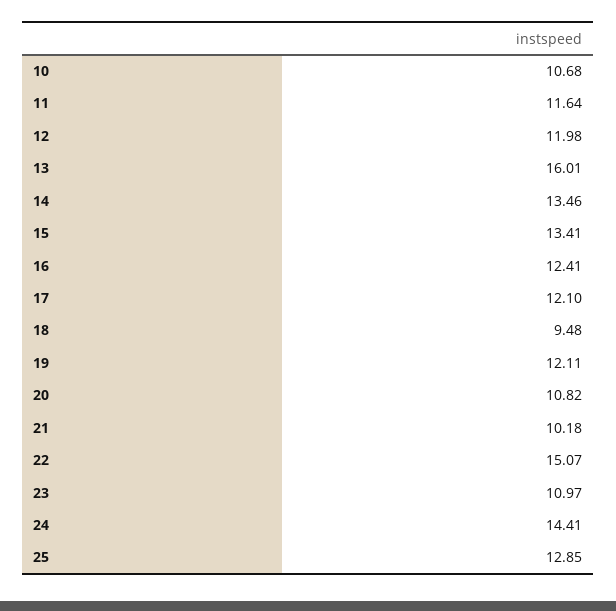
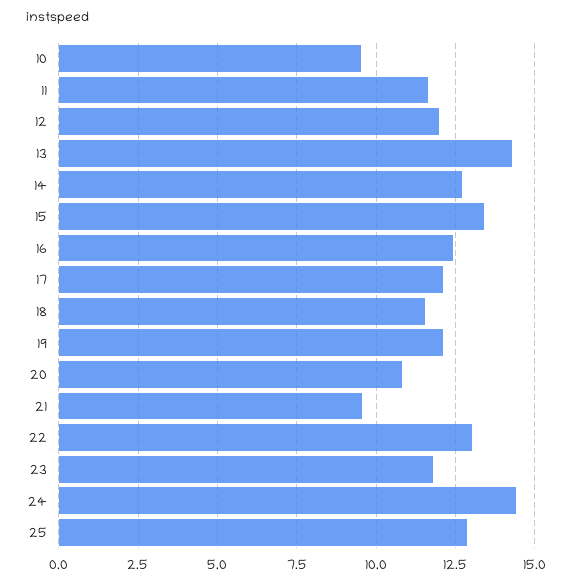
  {
-   "10": 10.68,
+   "10": 9.5,
    "11": 11.64,
    "12": 11.98,
-   "13": 16.01,
+   "13": 14.25,
-   "14": 13.46,
+   "14": 12.75,
    "15": 13.41,
    "16": 12.41,
    "17": 12.1,
-   "18": 9.48,
+   "18": 11.5,
    "19": 12.11,
    "20": 10.82,
-   "21": 10.18,
+   "21": 9.5,
-   "22": 15.07,
+   "22": 13,
-   "23": 10.97,
+   "23": 11.75,
    "24": 14.41,
    "25": 12.85
  }

